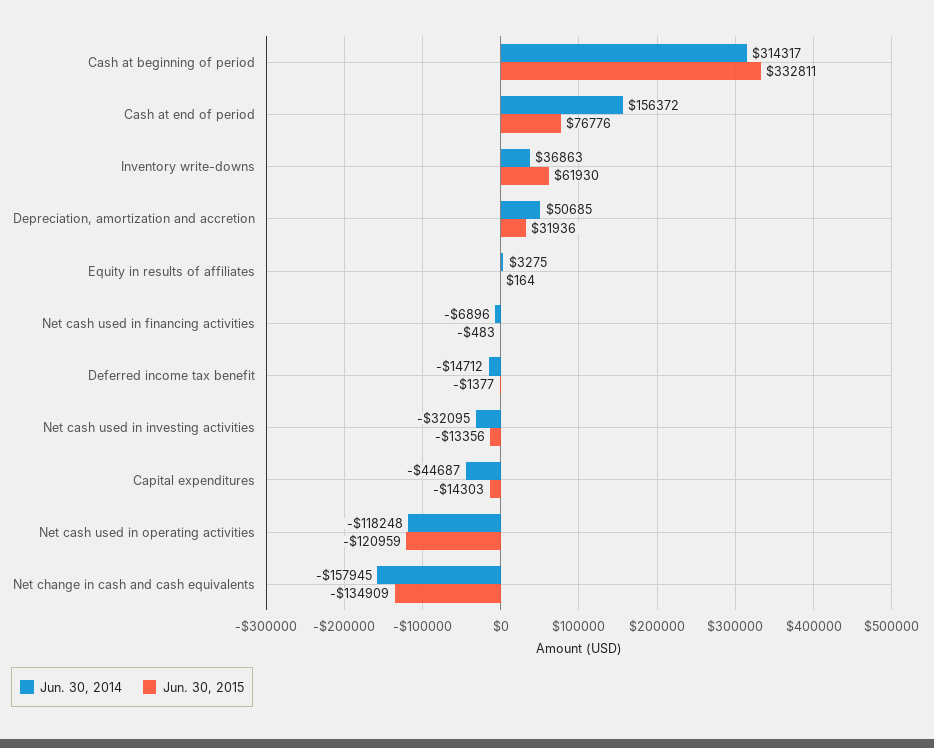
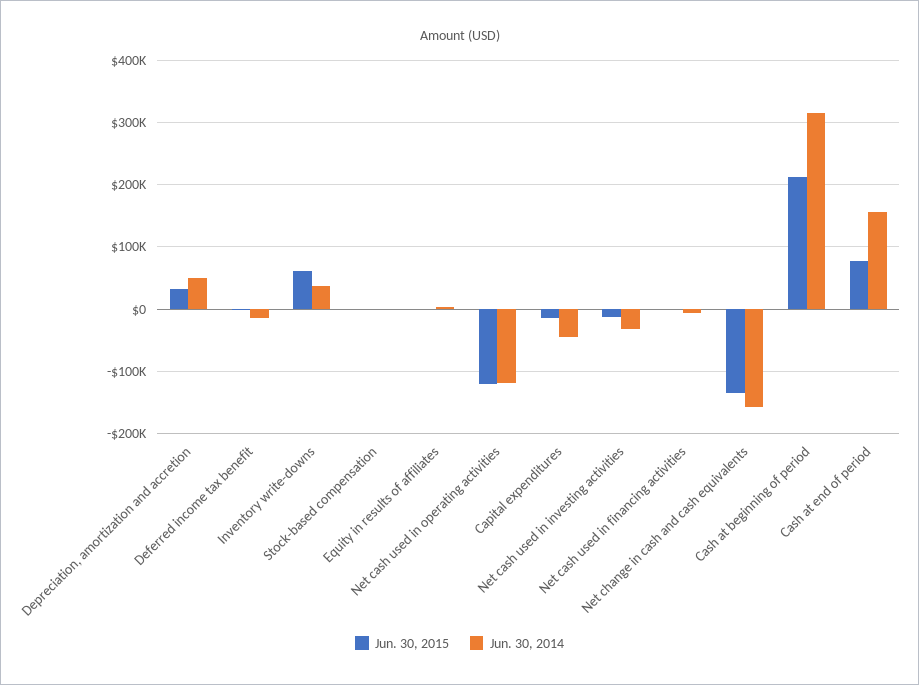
  {
    "Jun. 30, 2014": {
      "Cash at beginning of period": 314317,
      "Cash at end of period": 156372,
      "Inventory write-downs": 36863,
      "Depreciation, amortization and accretion": 50685,
      "Equity in results of affiliates": 3275,
      "Net cash used in financing activities": -6896,
      "Deferred income tax benefit": -14712,
      "Net cash used in investing activities": -32095,
      "Capital expenditures": -44687,
      "Net cash used in operating activities": -118248,
-     "Net change in cash and cash equivalents": -157945
+     "Net change in cash and cash equivalents": -157945,
+     "Stock-based compensation": 0
    },
    "Jun. 30, 2015": {
-     "Cash at beginning of period": 332811,
+     "Cash at beginning of period": 210000,
      "Cash at end of period": 76776,
      "Inventory write-downs": 61930,
      "Depreciation, amortization and accretion": 31936,
      "Equity in results of affiliates": 164,
      "Net cash used in financing activities": -483,
      "Deferred income tax benefit": -1377,
      "Net cash used in investing activities": -13356,
      "Capital expenditures": -14303,
      "Net cash used in operating activities": -120959,
-     "Net change in cash and cash equivalents": -134909
+     "Net change in cash and cash equivalents": -134909,
+     "Stock-based compensation": 0
    }
  }

